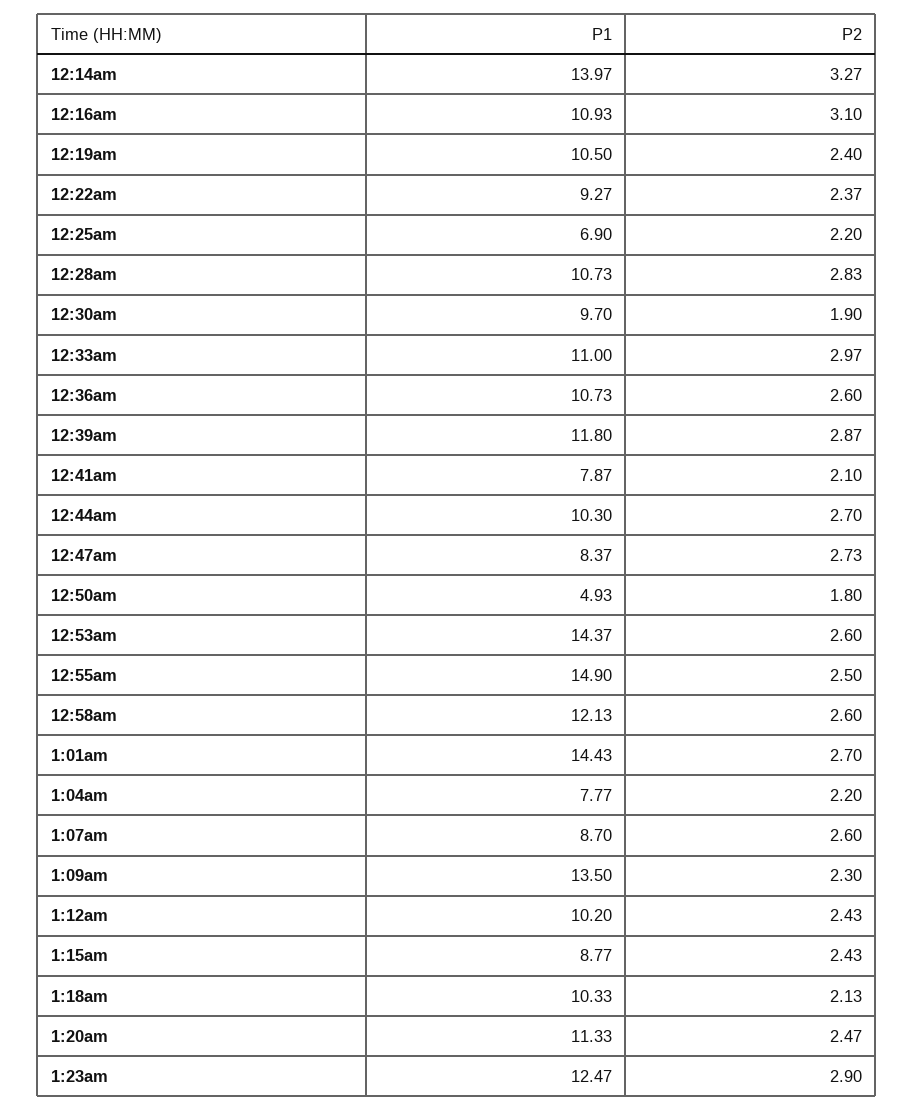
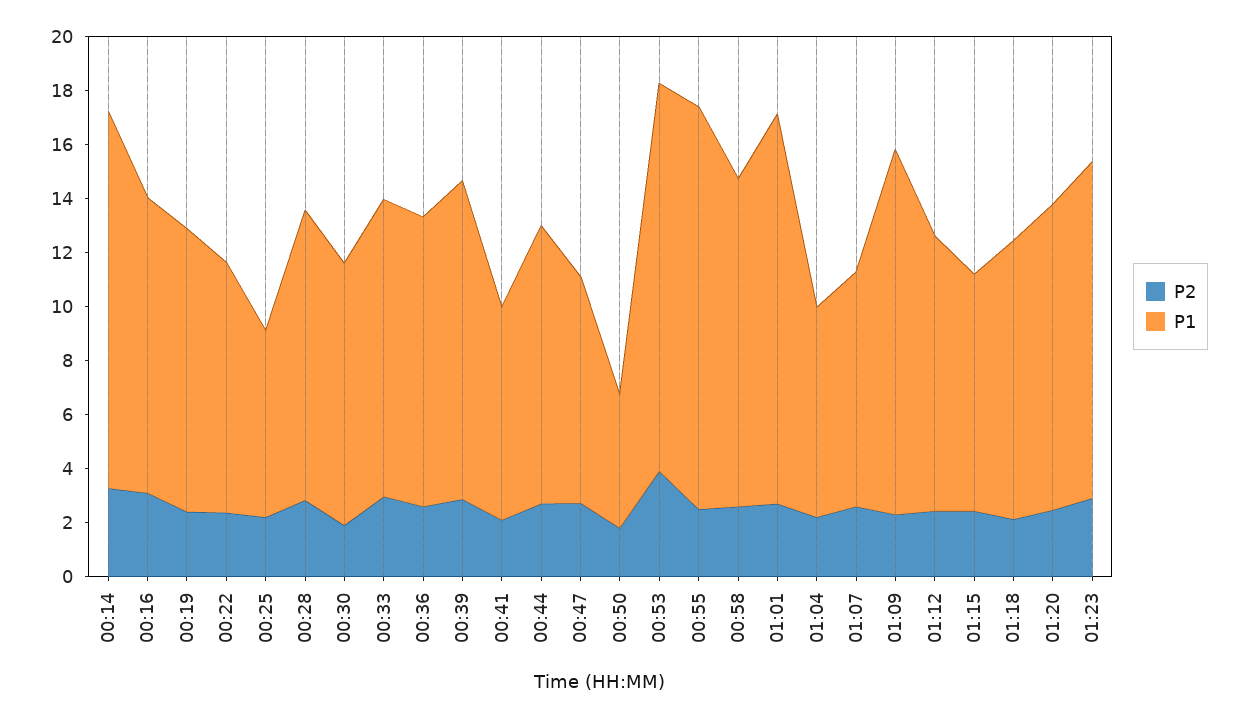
  {
    "P1": {
      "12:14am": 13.97,
      "12:16am": 10.93,
      "12:19am": 10.5,
      "12:22am": 9.27,
      "12:25am": 6.9,
      "12:28am": 10.73,
      "12:30am": 9.7,
      "12:33am": 11,
      "12:36am": 10.73,
      "12:39am": 11.8,
      "12:41am": 7.87,
      "12:44am": 10.3,
      "12:47am": 8.37,
      "12:50am": 4.93,
      "12:53am": 14.37,
      "12:55am": 14.9,
      "12:58am": 12.13,
      "1:01am": 14.43,
      "1:04am": 7.77,
      "1:07am": 8.7,
      "1:09am": 13.5,
      "1:12am": 10.2,
      "1:15am": 8.77,
      "1:18am": 10.33,
      "1:20am": 11.33,
      "1:23am": 12.47
    },
    "P2": {
      "12:14am": 3.27,
      "12:16am": 3.1,
      "12:19am": 2.4,
      "12:22am": 2.37,
      "12:25am": 2.2,
      "12:28am": 2.83,
      "12:30am": 1.9,
      "12:33am": 2.97,
      "12:36am": 2.6,
      "12:39am": 2.87,
      "12:41am": 2.1,
      "12:44am": 2.7,
      "12:47am": 2.73,
      "12:50am": 1.8,
-     "12:53am": 2.6,
+     "12:53am": 4,
      "12:55am": 2.5,
      "12:58am": 2.6,
      "1:01am": 2.7,
      "1:04am": 2.2,
      "1:07am": 2.6,
      "1:09am": 2.3,
      "1:12am": 2.43,
      "1:15am": 2.43,
      "1:18am": 2.13,
      "1:20am": 2.47,
      "1:23am": 2.9
    }
  }

